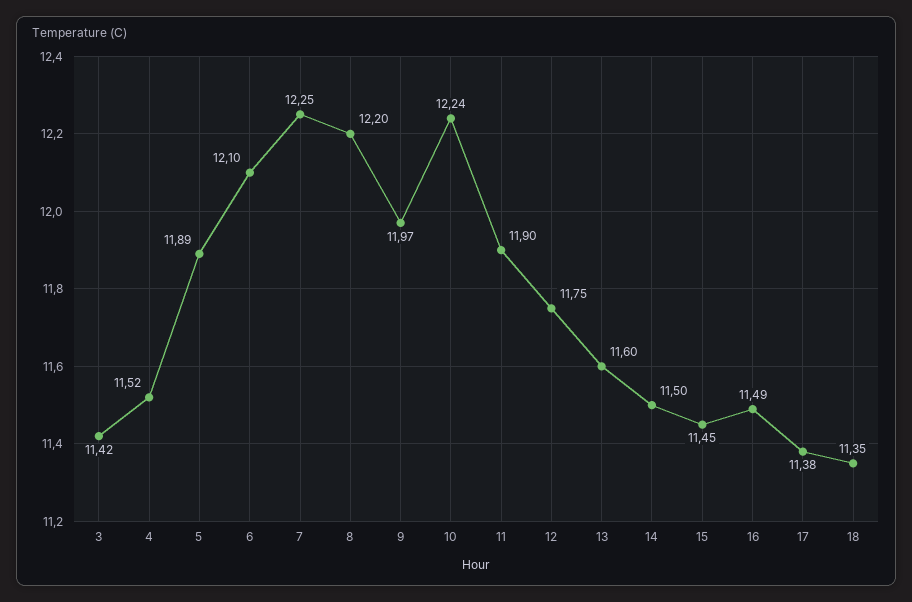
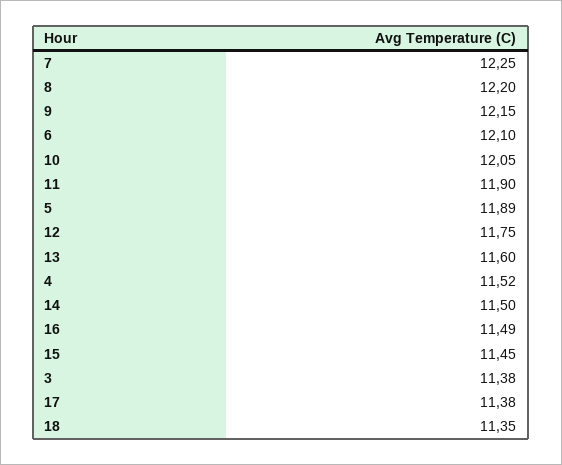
  {
-   "3": 11.42,
+   "3": 11.38,
    "4": 11.52,
    "5": 11.89,
    "6": 12.1,
    "7": 12.25,
    "8": 12.2,
-   "9": 11.97,
+   "9": 12.15,
-   "10": 12.24,
+   "10": 12.05,
    "11": 11.9,
    "12": 11.75,
    "13": 11.6,
    "14": 11.5,
    "15": 11.45,
    "16": 11.49,
    "17": 11.38,
    "18": 11.35
  }

